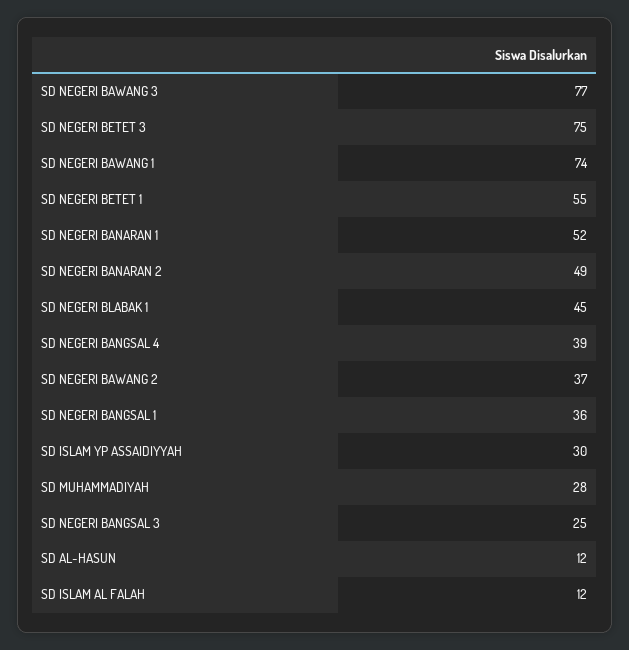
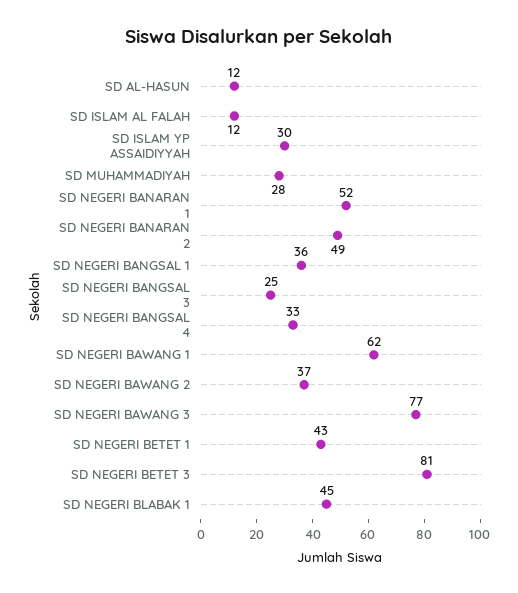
  {
    "SD NEGERI BAWANG 3": 77,
-   "SD NEGERI BETET 3": 75,
+   "SD NEGERI BETET 3": 81,
-   "SD NEGERI BAWANG 1": 74,
+   "SD NEGERI BAWANG 1": 62,
-   "SD NEGERI BETET 1": 55,
+   "SD NEGERI BETET 1": 43,
    "SD NEGERI BANARAN 1": 52,
    "SD NEGERI BANARAN 2": 49,
    "SD NEGERI BLABAK 1": 45,
-   "SD NEGERI BANGSAL 4": 39,
+   "SD NEGERI BANGSAL 4": 33,
    "SD NEGERI BAWANG 2": 37,
    "SD NEGERI BANGSAL 1": 36,
    "SD ISLAM YP ASSAIDIYYAH": 30,
    "SD MUHAMMADIYAH": 28,
    "SD NEGERI BANGSAL 3": 25,
    "SD AL-HASUN": 12,
    "SD ISLAM AL FALAH": 12
  }

